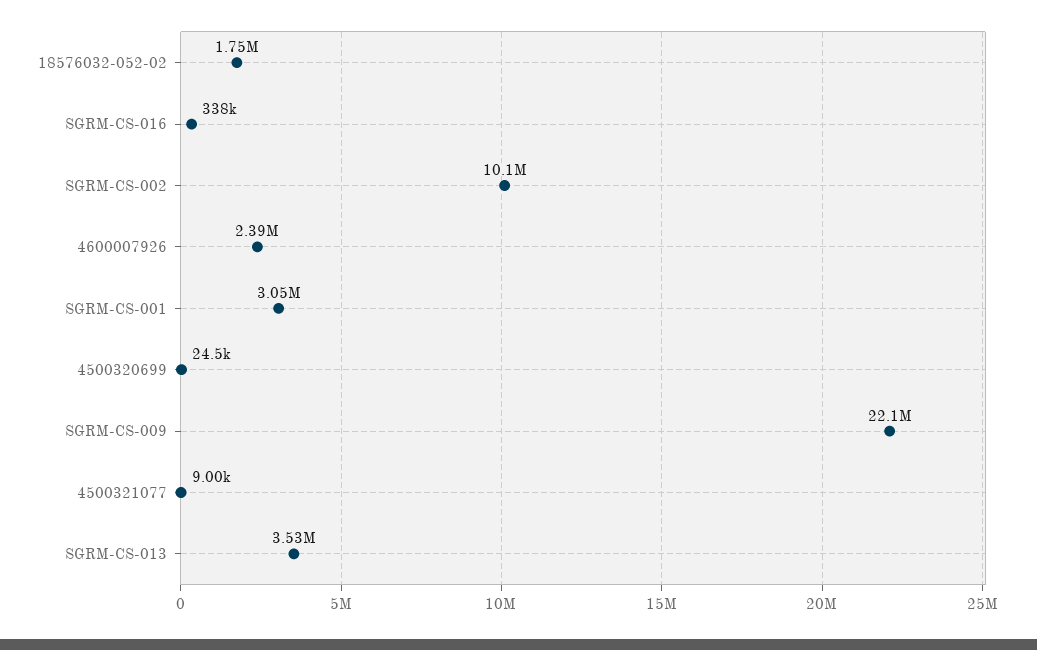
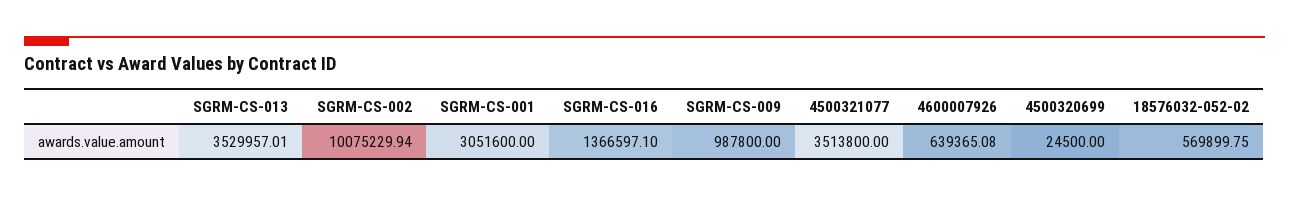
  {
-   "18576032-052-02": 1750000,
+   "18576032-052-02": 569899.75,
-   "SGRM-CS-016": 338000,
+   "SGRM-CS-016": 1366597.1,
    "SGRM-CS-002": 10075229.94,
-   "4600007926": 2390000,
+   "4600007926": 639365.08,
    "SGRM-CS-001": 3051600,
    "4500320699": 24500,
-   "SGRM-CS-009": 22100000,
+   "SGRM-CS-009": 987800,
-   "4500321077": 9000,
+   "4500321077": 3513800,
    "SGRM-CS-013": 3529957.01
  }

